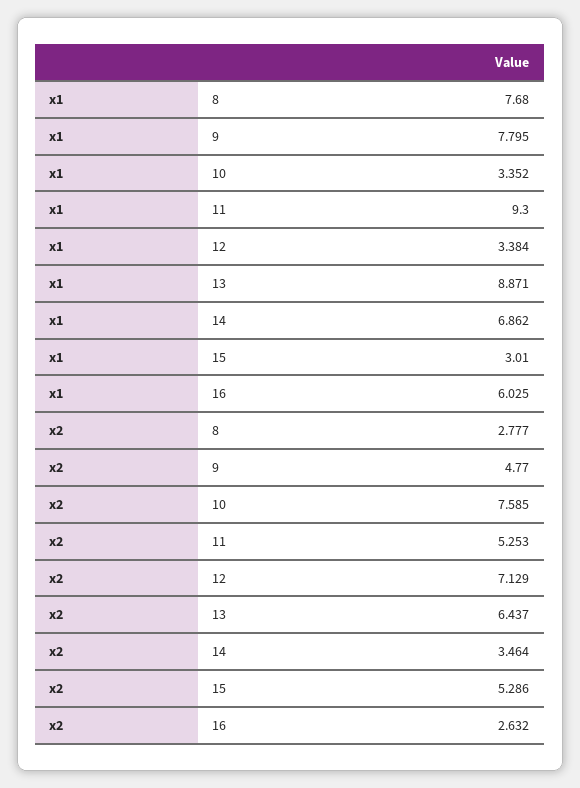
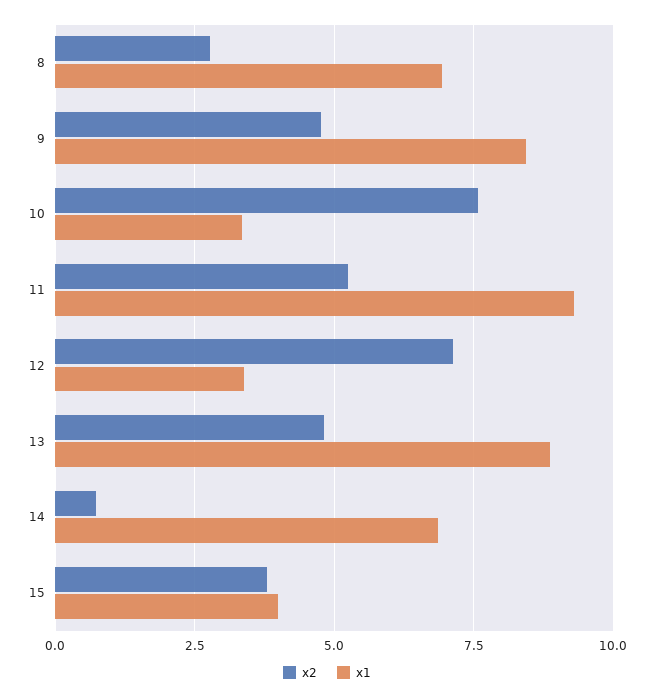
  {
    "x1": {
-     "8": 7.68,
+     "8": 7,
-     "9": 7.795,
+     "9": 8.5,
      "10": 3.352,
      "11": 9.3,
      "12": 3.384,
      "13": 8.871,
      "14": 6.862,
-     "15": 3.01,
+     "15": 4
-     "16": 6.025
    },
    "x2": {
      "8": 2.777,
      "9": 4.77,
      "10": 7.585,
      "11": 5.253,
      "12": 7.129,
-     "13": 6.437,
+     "13": 4.75,
-     "14": 3.464,
+     "14": 0.75,
-     "15": 5.286,
+     "15": 3.75
-     "16": 2.632
    }
  }

